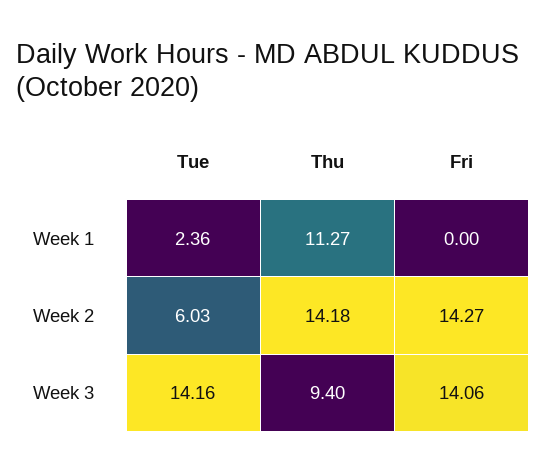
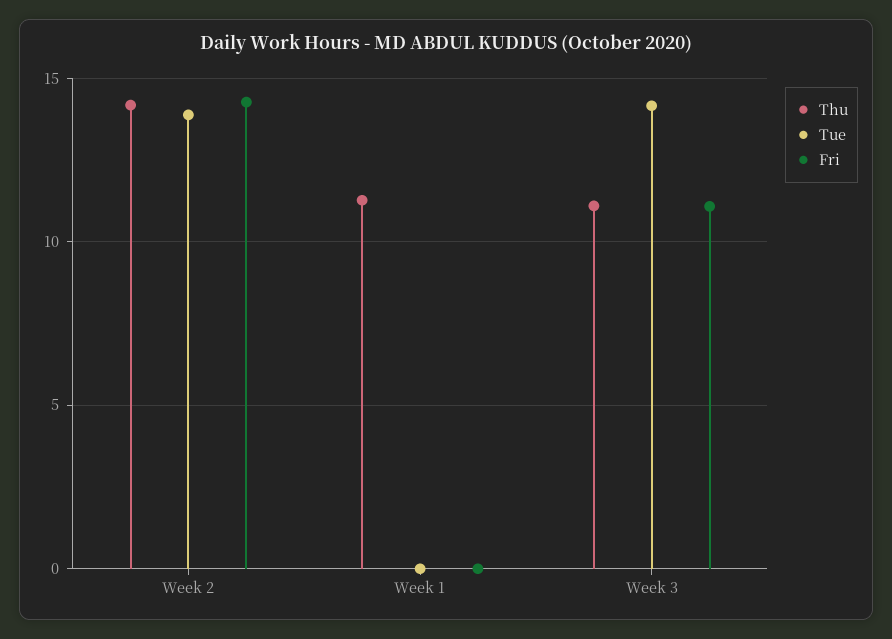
  {
    "Tue": {
-     "Week 1": 2.36,
+     "Week 1": 0,
-     "Week 2": 6.03,
+     "Week 2": 14,
      "Week 3": 14.16
    },
    "Thu": {
      "Week 1": 11.27,
      "Week 2": 14.18,
-     "Week 3": 9.4
+     "Week 3": 11
    },
    "Fri": {
      "Week 1": 0,
      "Week 2": 14.27,
-     "Week 3": 14.06
+     "Week 3": 11
    }
  }

